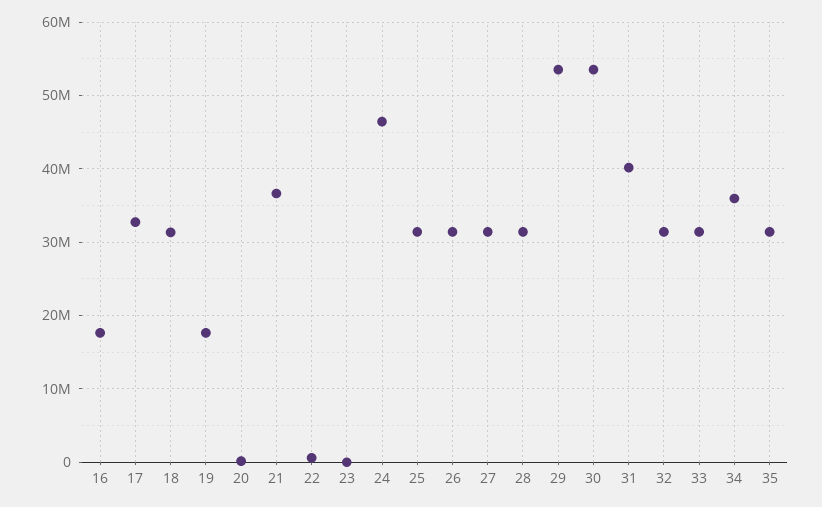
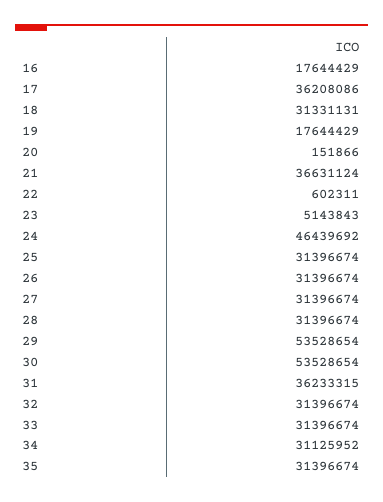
  {
    "16": 17644429,
-   "17": 33000000,
+   "17": 36208086,
    "18": 31331131,
    "19": 17644429,
    "20": 151866,
    "21": 36631124,
    "22": 602311,
-   "23": 0,
+   "23": 5143843,
    "24": 46439692,
    "25": 31396674,
    "26": 31396674,
    "27": 31396674,
    "28": 31396674,
    "29": 53528654,
    "30": 53528654,
-   "31": 40000000,
+   "31": 36233315,
    "32": 31396674,
    "33": 31396674,
-   "34": 36000000,
+   "34": 31125952,
    "35": 31396674
  }

